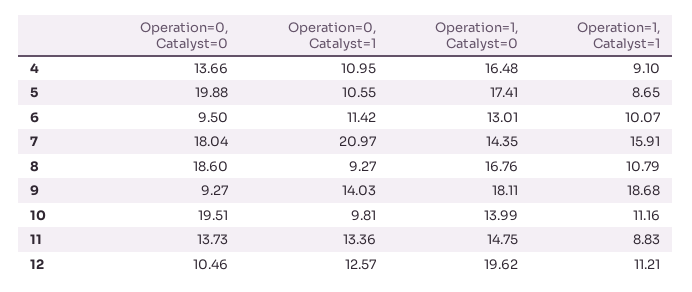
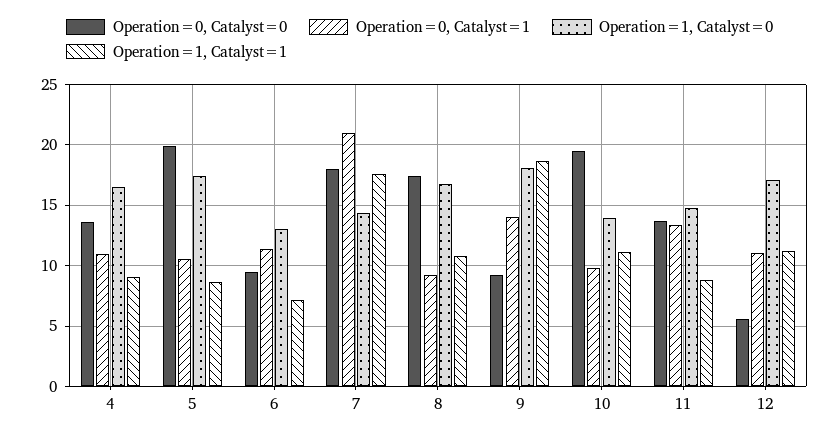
  {
    "Operation=0, Catalyst=0": {
      "4": 13.66,
      "5": 19.88,
      "6": 9.5,
      "7": 18.04,
-     "8": 18.6,
+     "8": 17.5,
      "9": 9.27,
      "10": 19.51,
      "11": 13.73,
-     "12": 10.46
+     "12": 5.5
    },
    "Operation=0, Catalyst=1": {
      "4": 10.95,
      "5": 10.55,
      "6": 11.42,
      "7": 20.97,
      "8": 9.27,
      "9": 14.03,
      "10": 9.81,
      "11": 13.36,
-     "12": 12.57
+     "12": 11
    },
    "Operation=1, Catalyst=0": {
      "4": 16.48,
      "5": 17.41,
      "6": 13.01,
      "7": 14.35,
      "8": 16.76,
      "9": 18.11,
      "10": 13.99,
      "11": 14.75,
-     "12": 19.62
+     "12": 17
    },
    "Operation=1, Catalyst=1": {
      "4": 9.1,
      "5": 8.65,
-     "6": 10.07,
+     "6": 7,
-     "7": 15.91,
+     "7": 17.5,
      "8": 10.79,
      "9": 18.68,
      "10": 11.16,
      "11": 8.83,
      "12": 11.21
    }
  }

